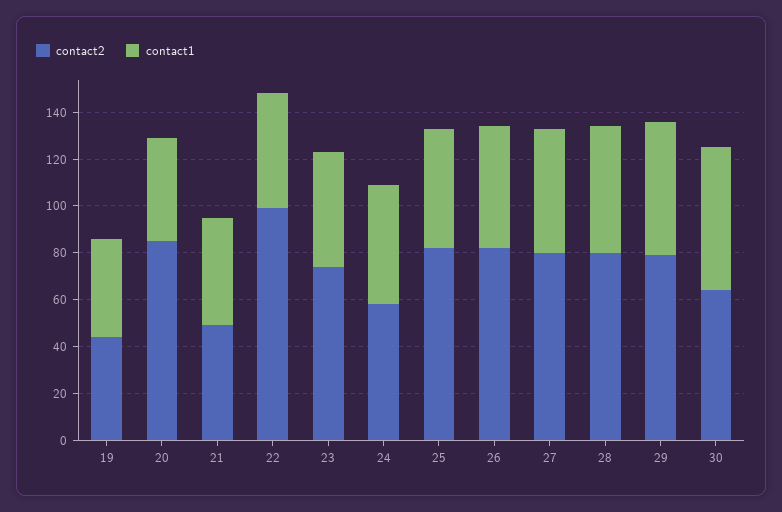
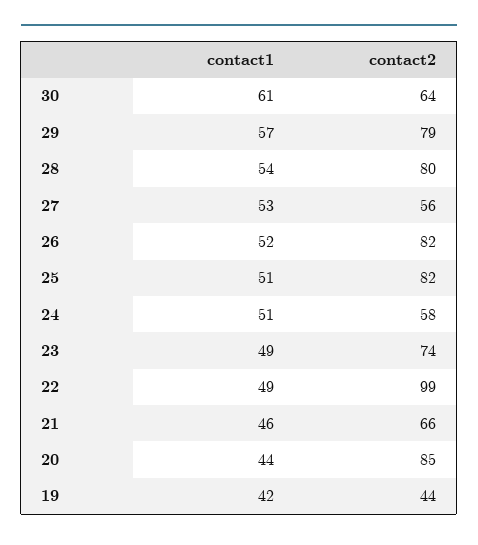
  {
    "contact2": {
      "19": 44,
      "20": 85,
-     "21": 50,
+     "21": 66,
      "22": 99,
      "23": 74,
      "24": 58,
      "25": 82,
      "26": 82,
-     "27": 80,
+     "27": 56,
      "28": 80,
      "29": 79,
      "30": 64
    },
    "contact1": {
      "19": 42,
      "20": 44,
      "21": 46,
      "22": 49,
      "23": 49,
      "24": 51,
      "25": 51,
      "26": 52,
      "27": 53,
      "28": 54,
      "29": 57,
      "30": 61
    }
  }

